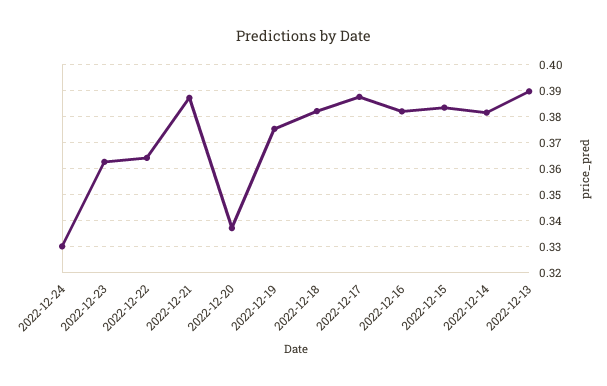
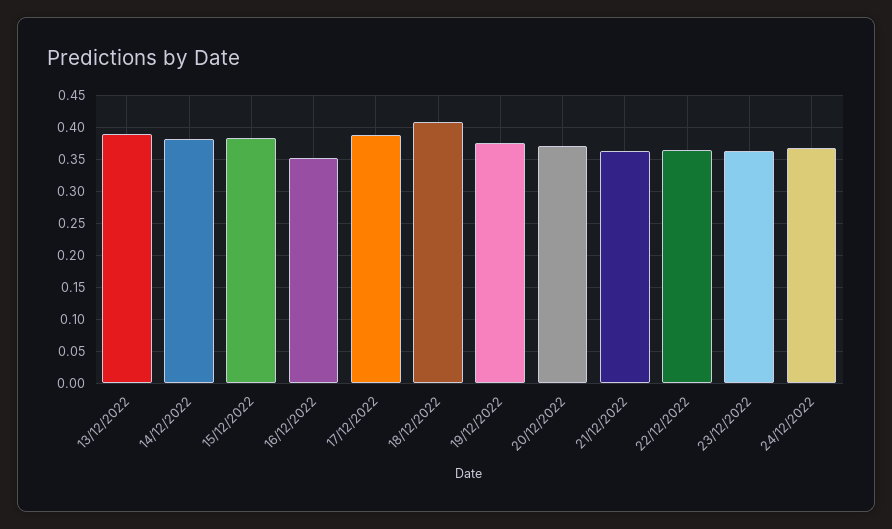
  {
-   "2022-12-24": 0.33,
+   "2022-12-24": 0.37,
    "2022-12-23": 0.3625,
    "2022-12-22": 0.365,
-   "2022-12-21": 0.3875,
+   "2022-12-21": 0.36,
-   "2022-12-20": 0.3375,
+   "2022-12-20": 0.37,
    "2022-12-19": 0.375,
-   "2022-12-18": 0.3825,
+   "2022-12-18": 0.41,
    "2022-12-17": 0.3875,
-   "2022-12-16": 0.3825,
+   "2022-12-16": 0.35,
    "2022-12-15": 0.3825,
    "2022-12-14": 0.3825,
    "2022-12-13": 0.39
  }

